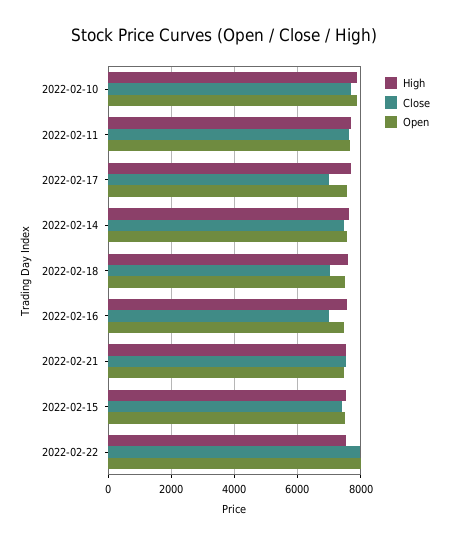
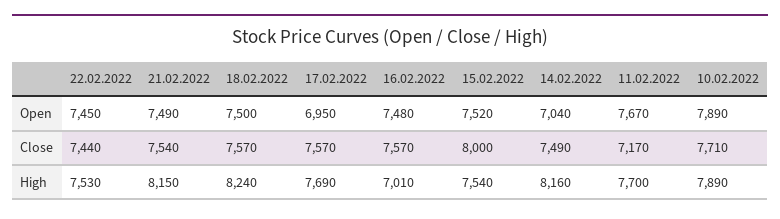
  {
    "High": {
      "2022-02-10": 7890,
      "2022-02-11": 7700,
      "2022-02-17": 7690,
-     "2022-02-14": 7600,
+     "2022-02-14": 8160,
-     "2022-02-18": 7600,
+     "2022-02-18": 8240,
-     "2022-02-16": 7600,
+     "2022-02-16": 7010,
-     "2022-02-21": 7600,
+     "2022-02-21": 8150,
      "2022-02-15": 7540,
      "2022-02-22": 7530
    },
    "Close": {
      "2022-02-10": 7710,
-     "2022-02-11": 7600,
+     "2022-02-11": 7170,
-     "2022-02-17": 7000,
+     "2022-02-17": 7570,
      "2022-02-14": 7490,
-     "2022-02-18": 7000,
+     "2022-02-18": 7570,
-     "2022-02-16": 7000,
+     "2022-02-16": 7570,
      "2022-02-21": 7540,
-     "2022-02-15": 7400,
+     "2022-02-15": 8000,
-     "2022-02-22": 8000
+     "2022-02-22": 7440
    },
    "Open": {
      "2022-02-10": 7890,
      "2022-02-11": 7670,
-     "2022-02-17": 7600,
+     "2022-02-17": 6950,
-     "2022-02-14": 7600,
+     "2022-02-14": 7040,
      "2022-02-18": 7500,
      "2022-02-16": 7480,
      "2022-02-21": 7490,
      "2022-02-15": 7520,
-     "2022-02-22": 8000
+     "2022-02-22": 7450
    }
  }

